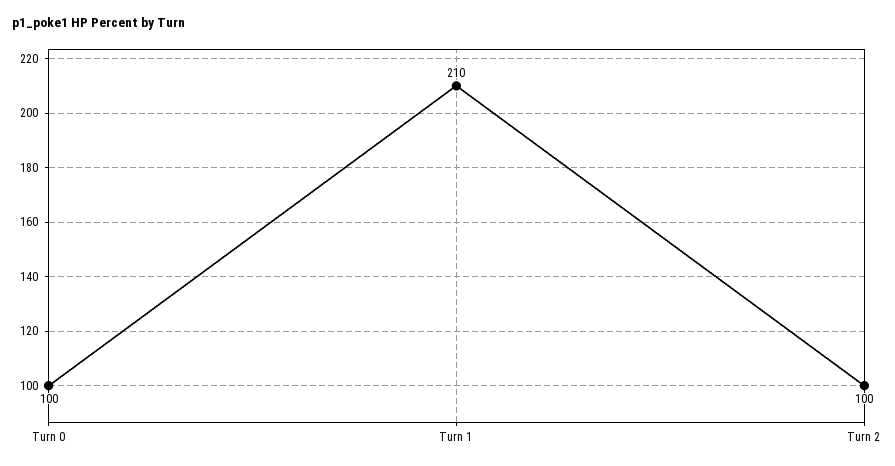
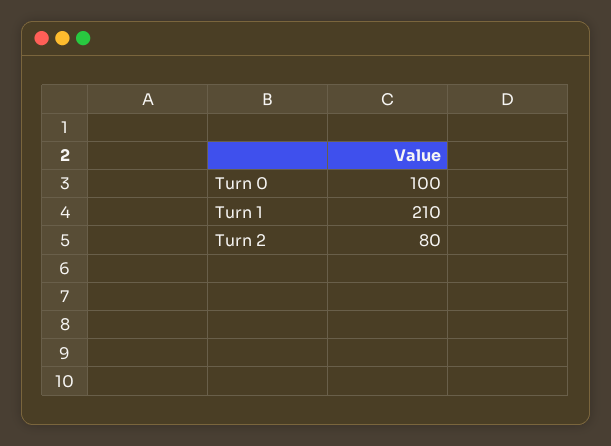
  {
    "Turn 0": 100,
    "Turn 1": 210,
-   "Turn 2": 100
+   "Turn 2": 80
  }

